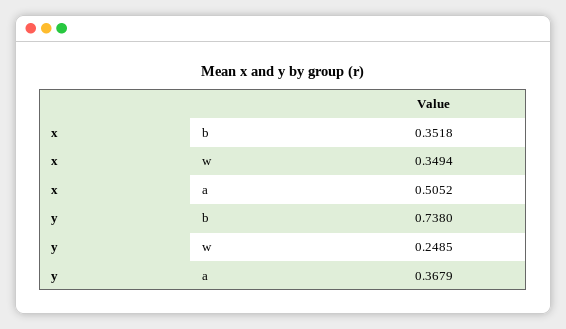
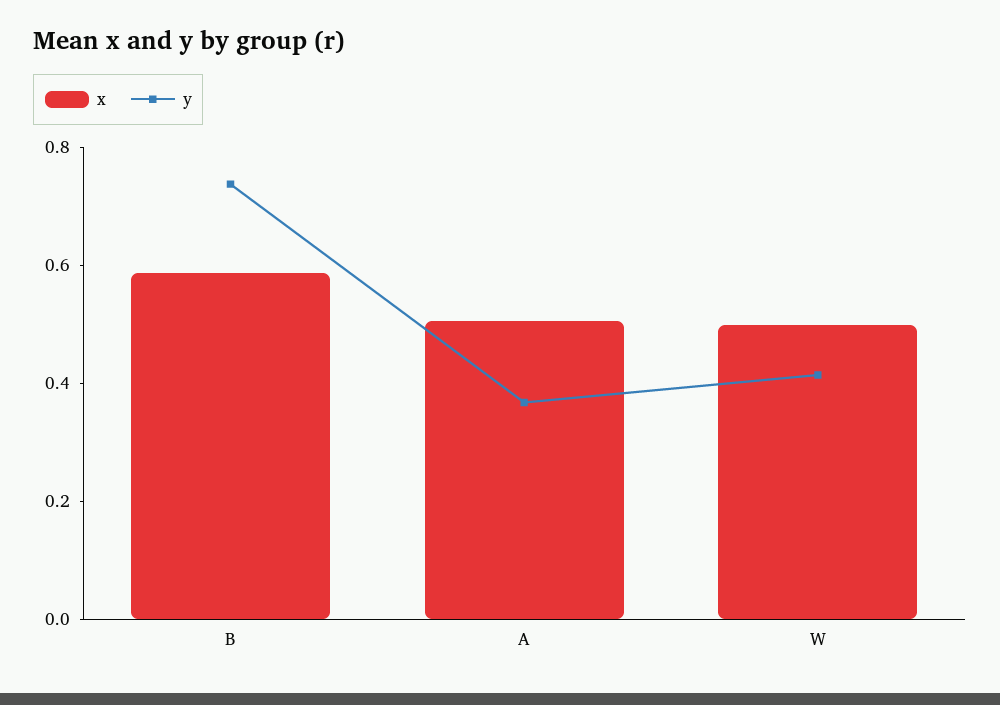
  {
    "x": {
-     "b": 0.3518,
+     "b": 0.6,
-     "w": 0.3494,
+     "w": 0.5,
      "a": 0.5052
    },
    "y": {
      "b": 0.738,
-     "w": 0.2485,
+     "w": 0.4,
      "a": 0.3679
    }
  }

